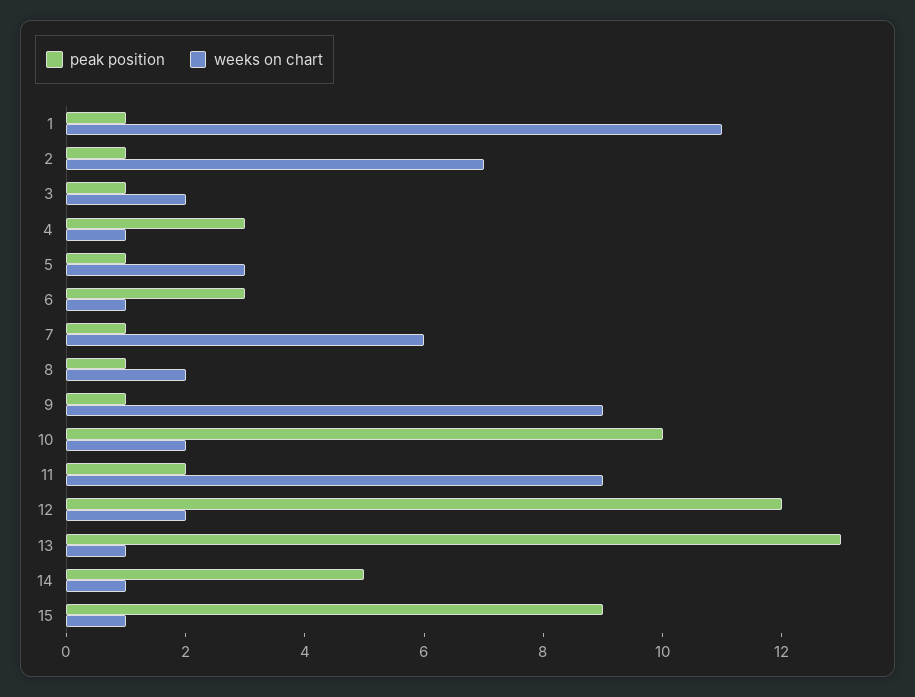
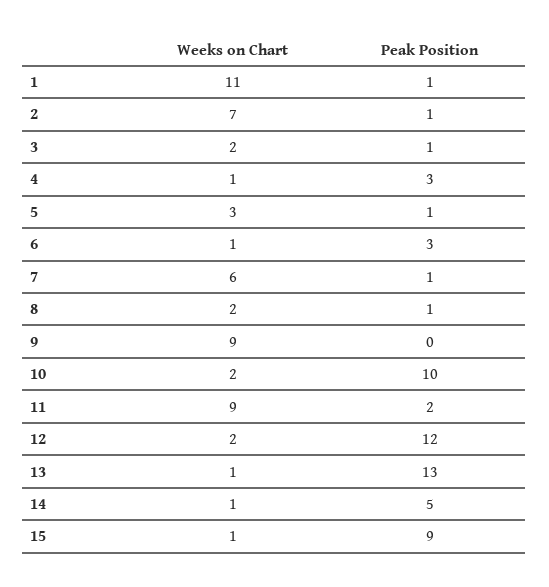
  {
    "peak position": {
      "1": 1,
      "2": 1,
      "3": 1,
      "4": 3,
      "5": 1,
      "6": 3,
      "7": 1,
      "8": 1,
-     "9": 1,
+     "9": 0,
      "10": 10,
      "11": 2,
      "12": 12,
      "13": 13,
      "14": 5,
      "15": 9
    },
    "weeks on chart": {
      "1": 11,
      "2": 7,
      "3": 2,
      "4": 1,
      "5": 3,
      "6": 1,
      "7": 6,
      "8": 2,
      "9": 9,
      "10": 2,
      "11": 9,
      "12": 2,
      "13": 1,
      "14": 1,
      "15": 1
    }
  }

